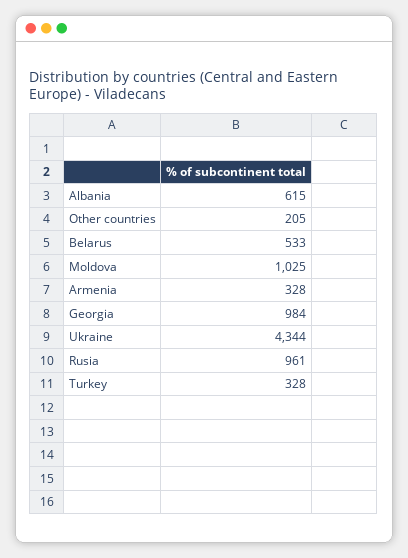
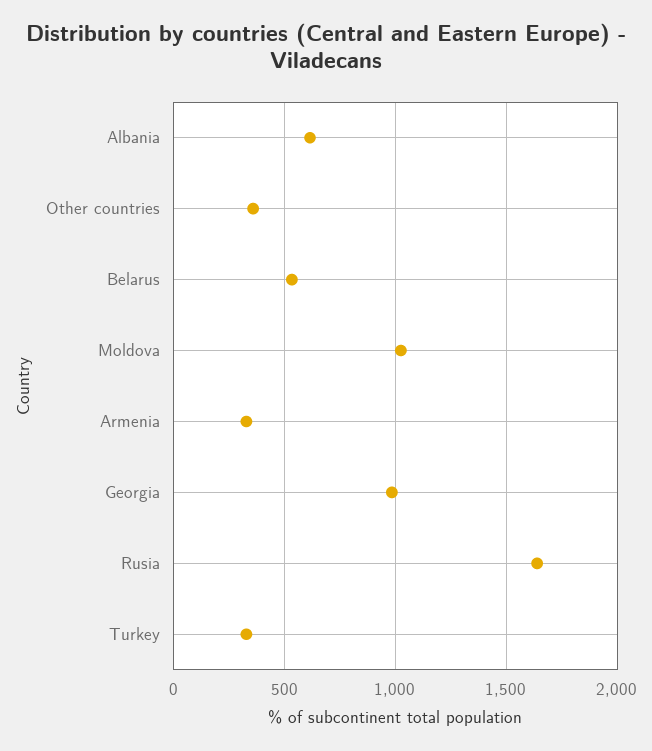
  {
    "Albania": 615,
-   "Other countries": 205,
+   "Other countries": 350,
    "Belarus": 533,
    "Moldova": 1025,
    "Armenia": 328,
    "Georgia": 984,
-   "Ukraine": 4344,
-   "Rusia": 961,
+   "Rusia": 1650,
    "Turkey": 328
  }

